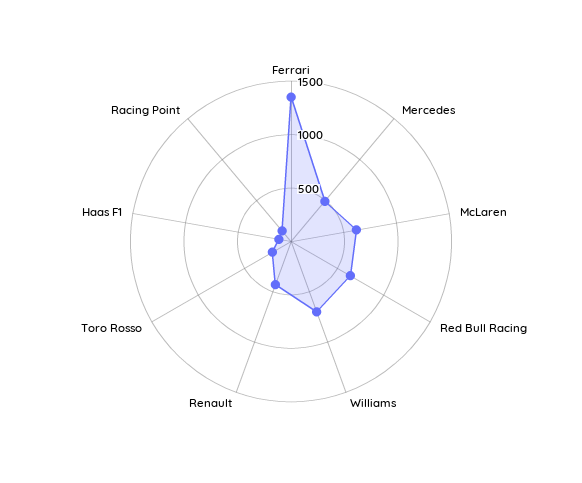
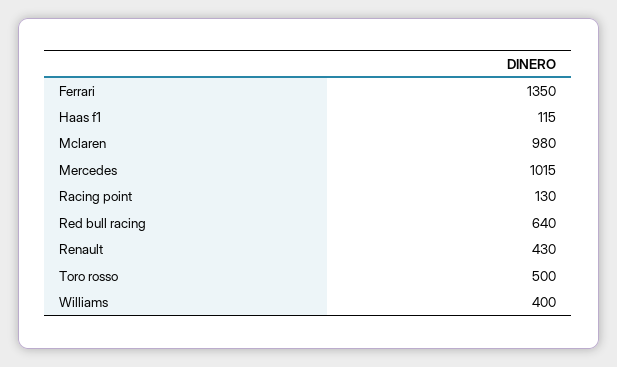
  {
    "Ferrari": 1350,
-   "Mercedes": 500,
+   "Mercedes": 1015,
-   "McLaren": 600,
+   "McLaren": 980,
    "Red Bull Racing": 640,
-   "Williams": 700,
+   "Williams": 400,
    "Renault": 430,
-   "Toro Rosso": 200,
+   "Toro Rosso": 500,
    "Haas F1": 115,
    "Racing Point": 130
  }

